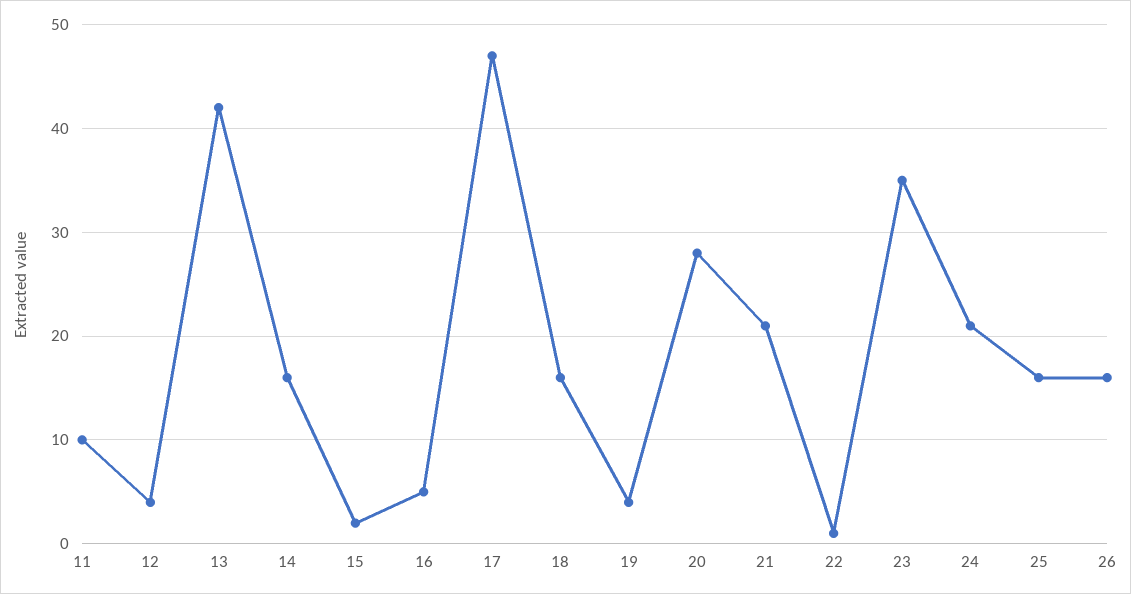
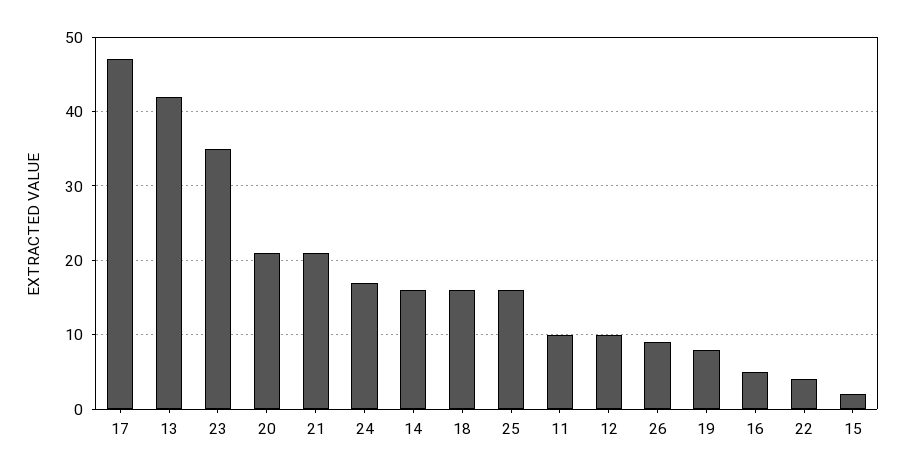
  {
    "11": 10,
-   "12": 4,
+   "12": 10,
    "13": 42,
    "14": 16,
    "15": 2,
    "16": 5,
    "17": 47,
    "18": 16,
-   "19": 4,
+   "19": 8,
-   "20": 28,
+   "20": 21,
    "21": 21,
-   "22": 1,
+   "22": 4,
    "23": 35,
-   "24": 21,
+   "24": 17,
    "25": 16,
-   "26": 16
+   "26": 9
  }

